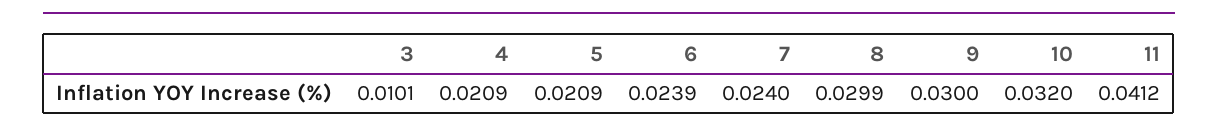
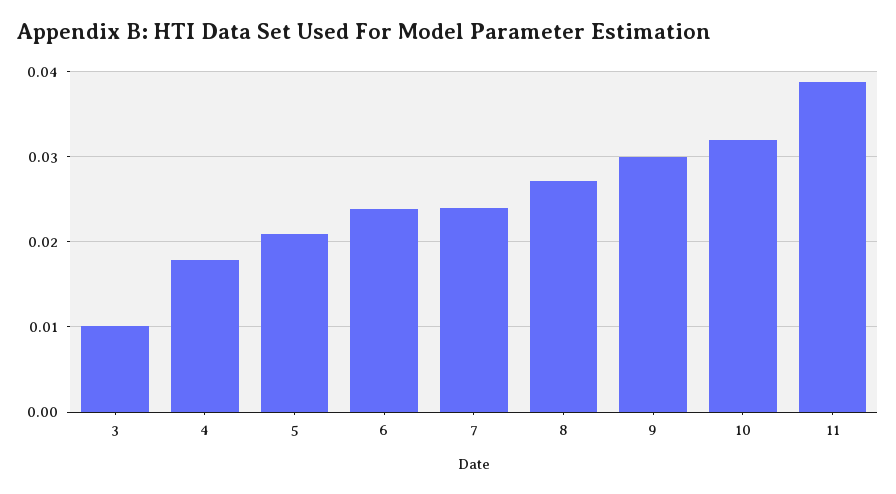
  {
    "3": 0.0101,
-   "4": 0.0209,
+   "4": 0.018,
    "5": 0.0209,
    "6": 0.0239,
    "7": 0.024,
-   "8": 0.0299,
+   "8": 0.027,
    "9": 0.03,
    "10": 0.032,
-   "11": 0.0412
+   "11": 0.039
  }

